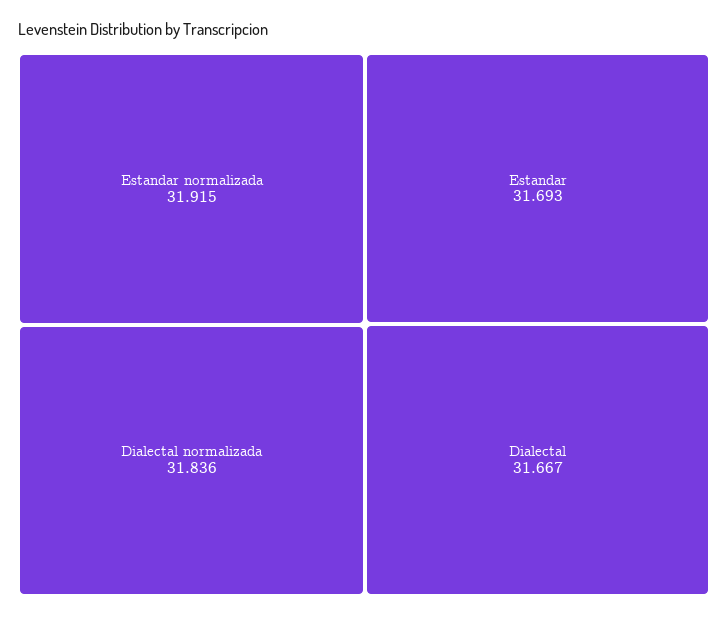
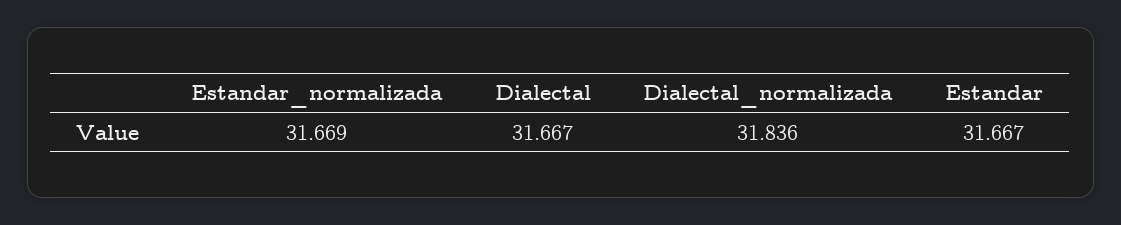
  {
-   "Estandar normalizada": 31.915,
+   "Estandar normalizada": 31.669,
    "Dialectal normalizada": 31.836,
-   "Estandar": 31.693,
+   "Estandar": 31.667,
    "Dialectal": 31.667
  }

